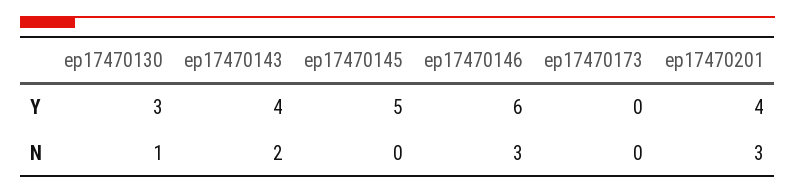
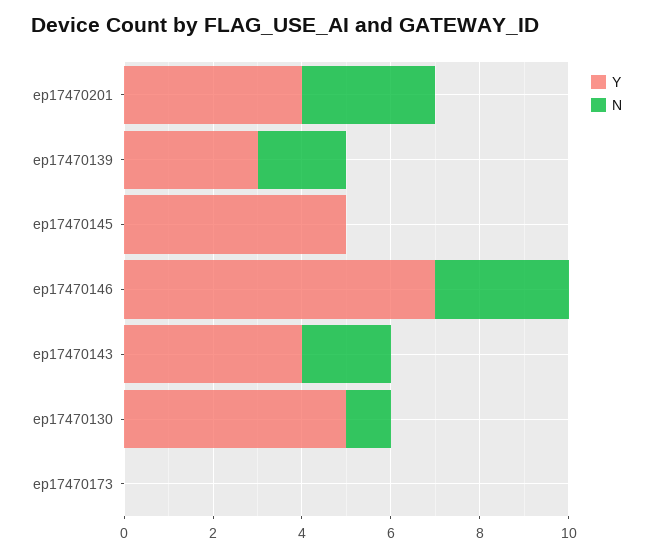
  {
    "Y": {
-     "ep17470130": 3,
+     "ep17470130": 5,
      "ep17470143": 4,
      "ep17470145": 5,
-     "ep17470146": 6,
+     "ep17470146": 7,
      "ep17470173": 0,
-     "ep17470201": 4
+     "ep17470201": 4,
+     "ep17470139": 3
    },
    "N": {
      "ep17470130": 1,
      "ep17470143": 2,
      "ep17470145": 0,
      "ep17470146": 3,
      "ep17470173": 0,
-     "ep17470201": 3
+     "ep17470201": 3,
+     "ep17470139": 2
    }
  }

